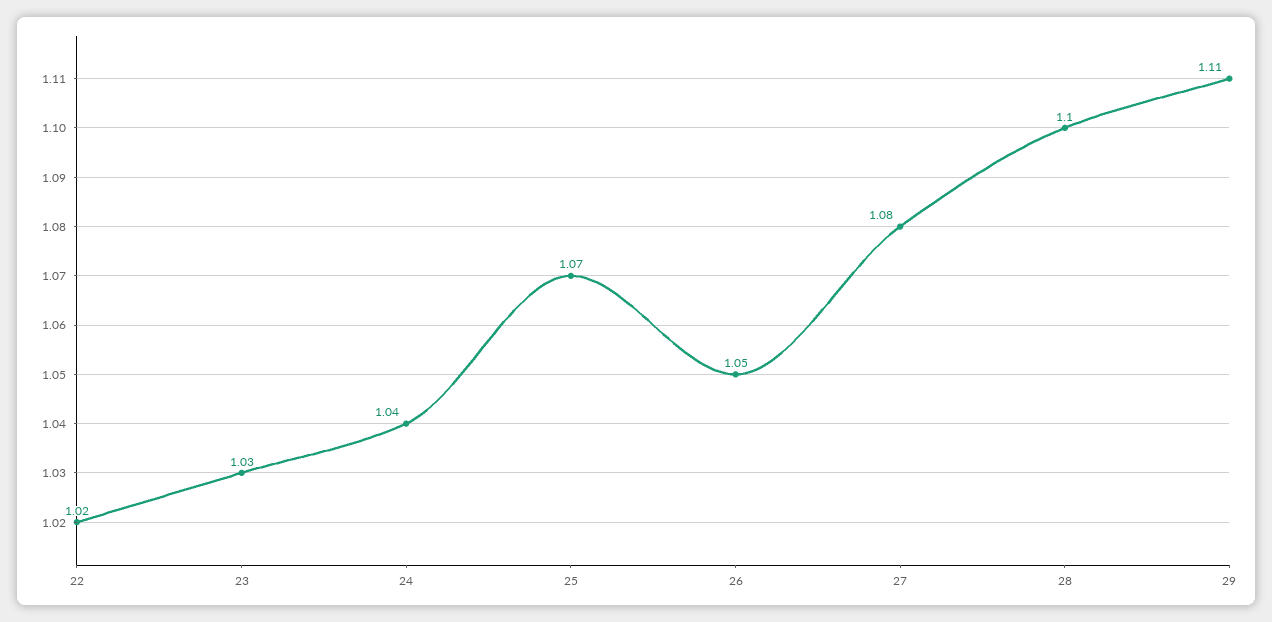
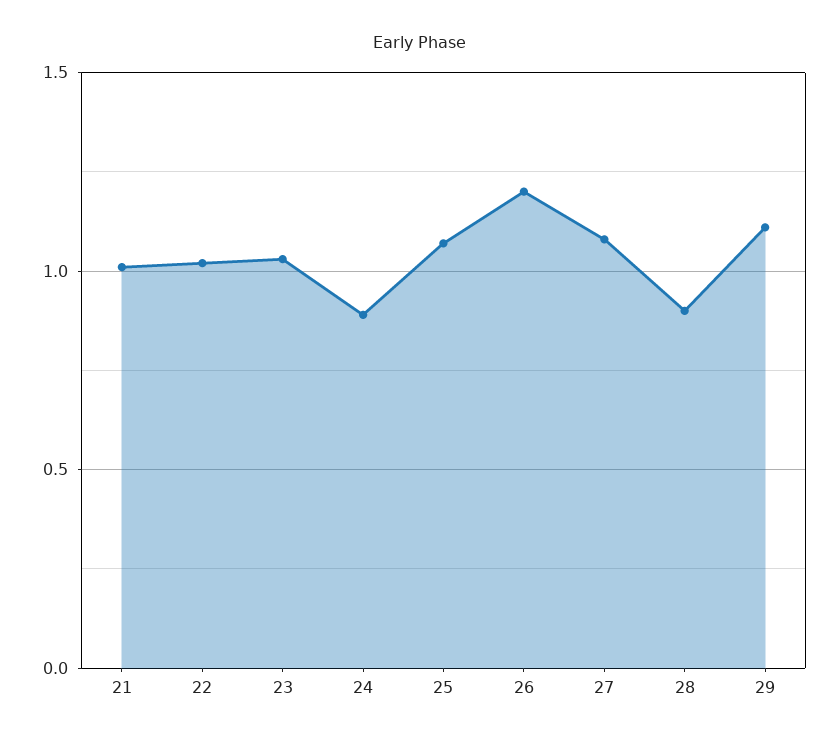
  {
    "22": 1.02,
    "23": 1.03,
-   "24": 1.04,
+   "24": 0.9,
    "25": 1.07,
-   "26": 1.05,
+   "26": 1.2,
    "27": 1.08,
-   "28": 1.1,
+   "28": 0.9,
-   "29": 1.11
+   "29": 1.11,
+   "21": 1
  }

